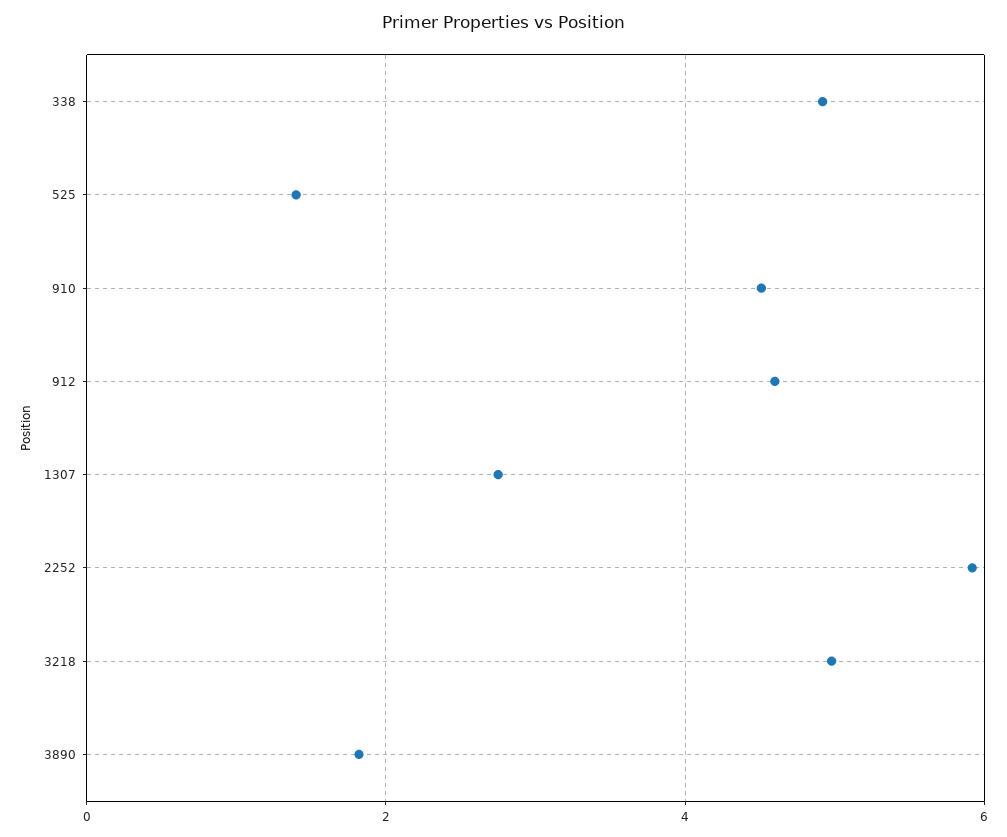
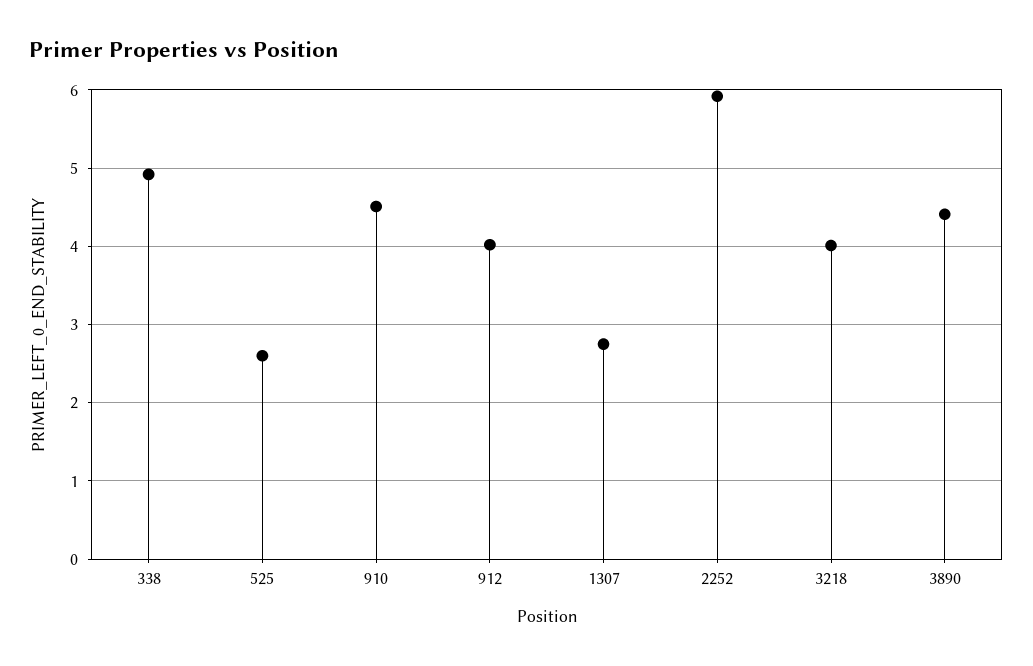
  {
    "338": 4.9,
-   "525": 1.4,
+   "525": 2.6,
    "910": 4.5,
-   "912": 4.6,
+   "912": 4,
    "1307": 2.8,
    "2252": 5.9,
-   "3218": 5,
+   "3218": 4,
-   "3890": 1.8
+   "3890": 4.4
  }

